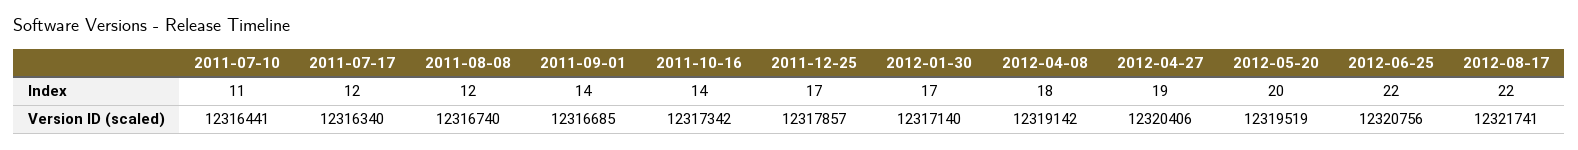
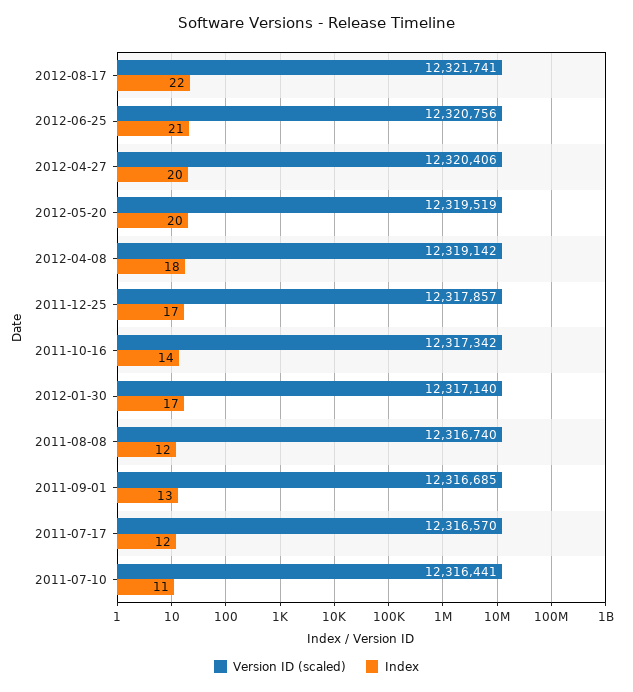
  {
    "Index": {
      "2011-07-10": 11,
      "2011-07-17": 12,
      "2011-08-08": 12,
-     "2011-09-01": 14,
+     "2011-09-01": 13,
      "2011-10-16": 14,
      "2011-12-25": 17,
      "2012-01-30": 17,
      "2012-04-08": 18,
-     "2012-04-27": 19,
+     "2012-04-27": 20,
      "2012-05-20": 20,
-     "2012-06-25": 22,
+     "2012-06-25": 21,
      "2012-08-17": 22
    },
    "Version ID (scaled)": {
      "2011-07-10": 12316441,
-     "2011-07-17": 12316340,
+     "2011-07-17": 12316570,
      "2011-08-08": 12316740,
      "2011-09-01": 12316685,
      "2011-10-16": 12317342,
      "2011-12-25": 12317857,
      "2012-01-30": 12317140,
      "2012-04-08": 12319142,
      "2012-04-27": 12320406,
      "2012-05-20": 12319519,
      "2012-06-25": 12320756,
      "2012-08-17": 12321741
    }
  }

